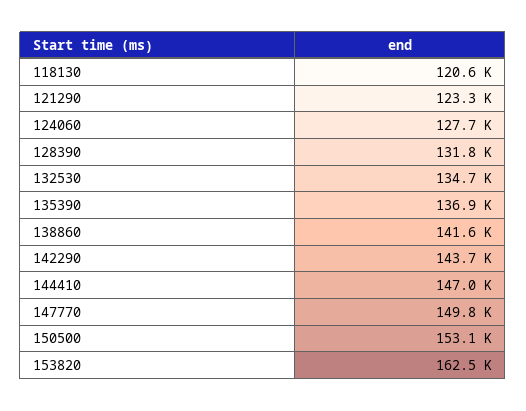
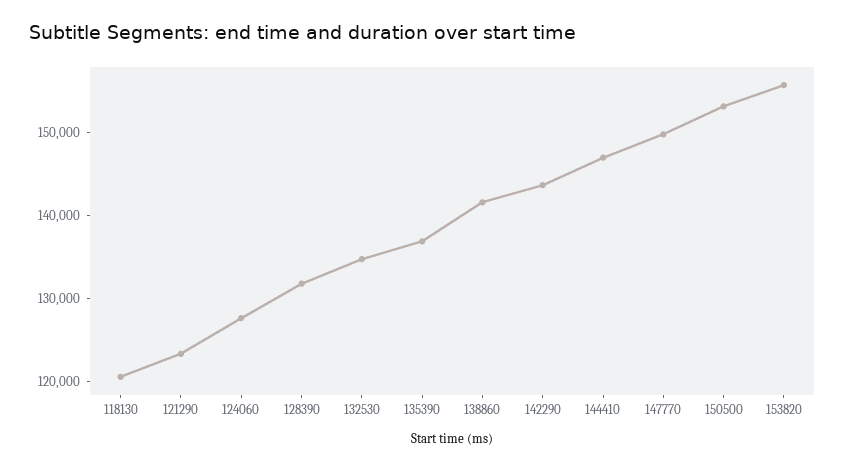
  {
    "118130": 120600,
    "121290": 123300,
    "124060": 127700,
    "128390": 131800,
    "132530": 134700,
    "135390": 136900,
    "138860": 141600,
    "142290": 143700,
    "144410": 147000,
    "147770": 149800,
    "150500": 153100,
-   "153820": 162500
+   "153820": 156000
  }

